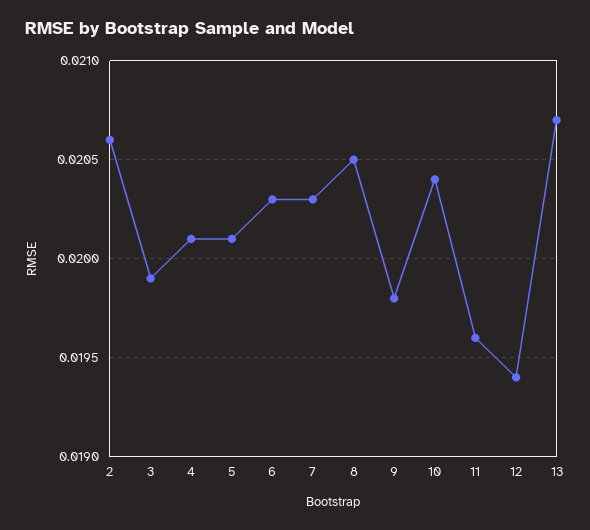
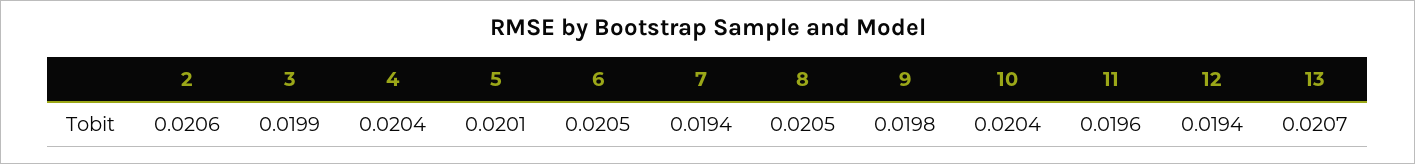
  {
    "2": 0.0206,
    "3": 0.0199,
-   "4": 0.0201,
+   "4": 0.0204,
    "5": 0.0201,
-   "6": 0.0203,
+   "6": 0.0205,
-   "7": 0.0203,
+   "7": 0.0194,
    "8": 0.0205,
    "9": 0.0198,
    "10": 0.0204,
    "11": 0.0196,
    "12": 0.0194,
    "13": 0.0207
  }

